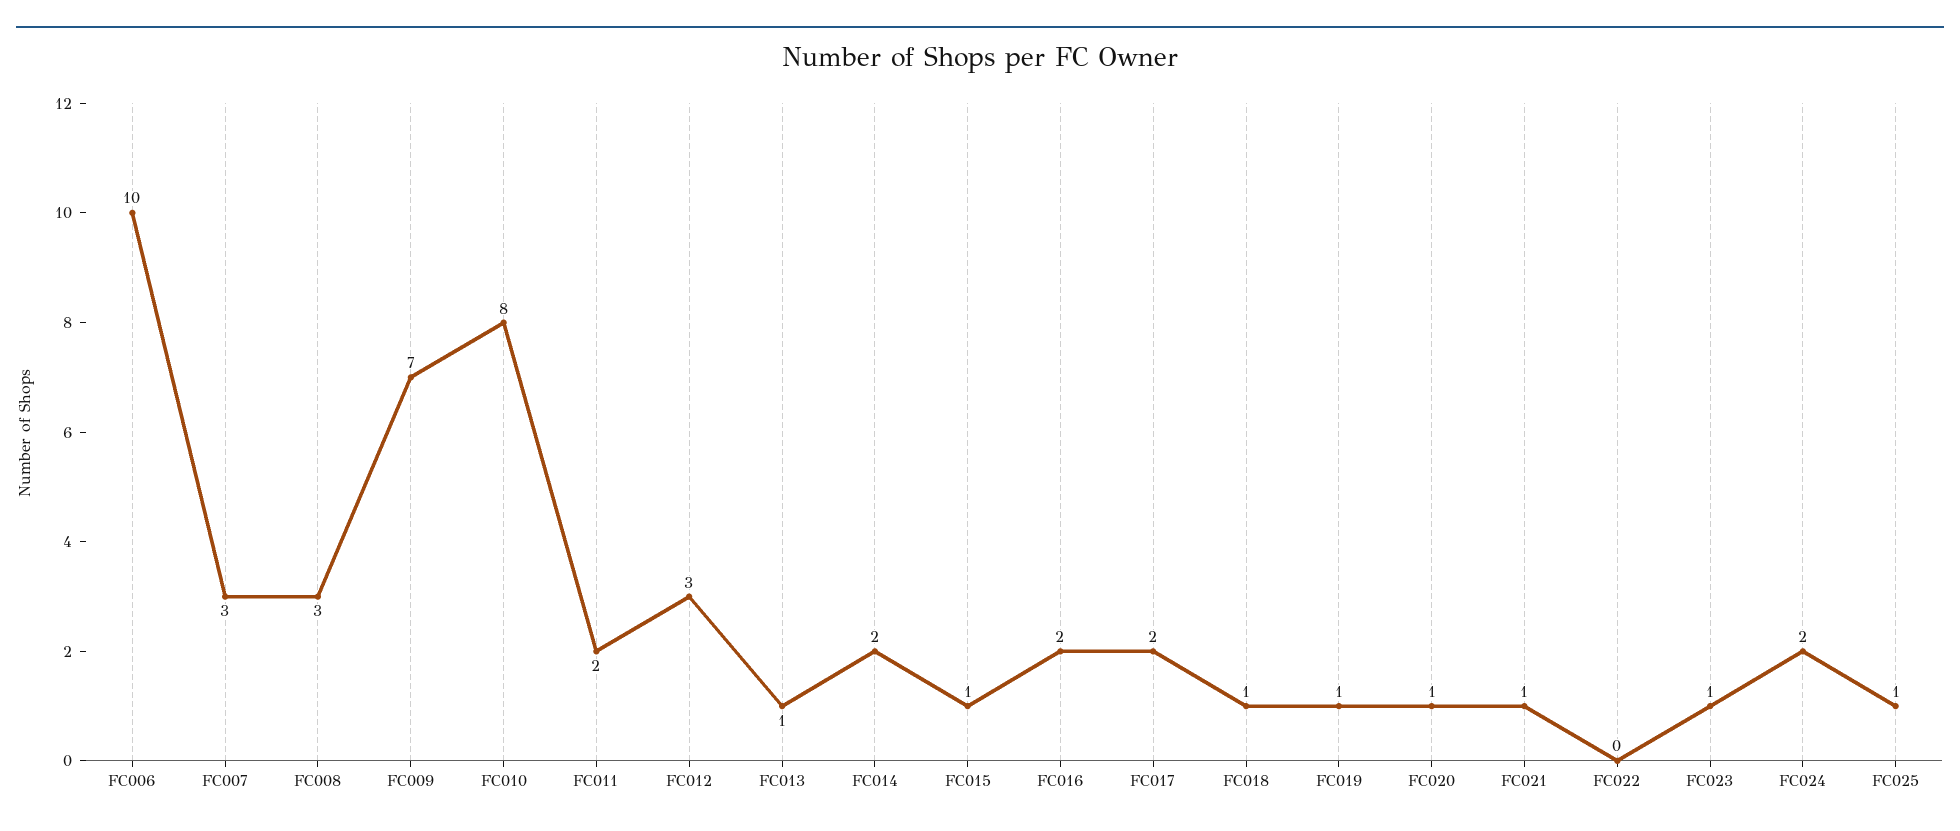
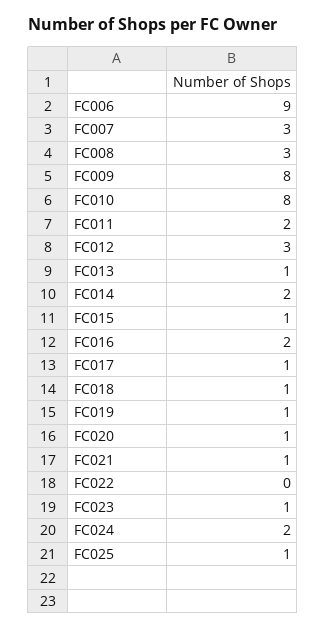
  {
-   "FC006": 10,
+   "FC006": 9,
    "FC007": 3,
    "FC008": 3,
-   "FC009": 7,
+   "FC009": 8,
    "FC010": 8,
    "FC011": 2,
    "FC012": 3,
    "FC013": 1,
    "FC014": 2,
    "FC015": 1,
    "FC016": 2,
-   "FC017": 2,
+   "FC017": 1,
    "FC018": 1,
    "FC019": 1,
    "FC020": 1,
    "FC021": 1,
    "FC022": 0,
    "FC023": 1,
    "FC024": 2,
    "FC025": 1
  }

